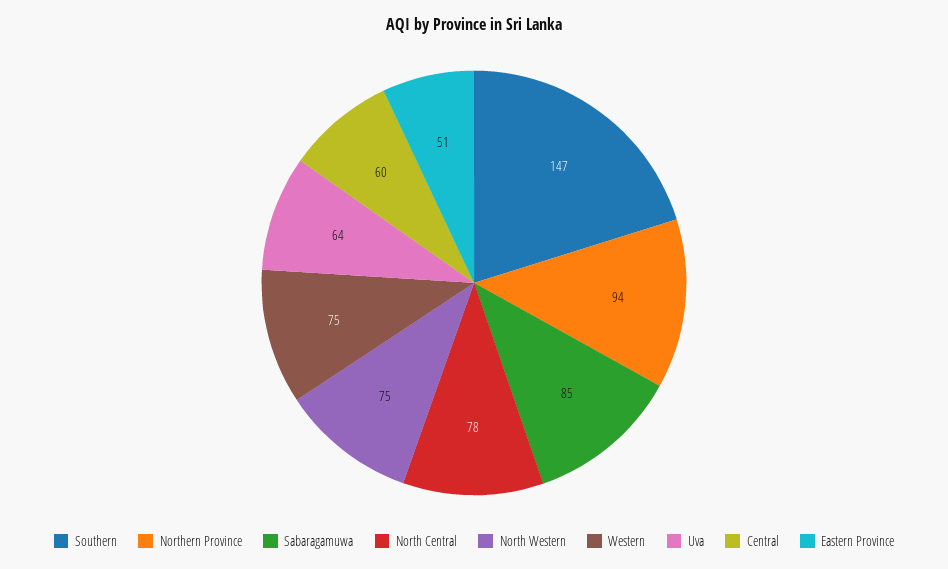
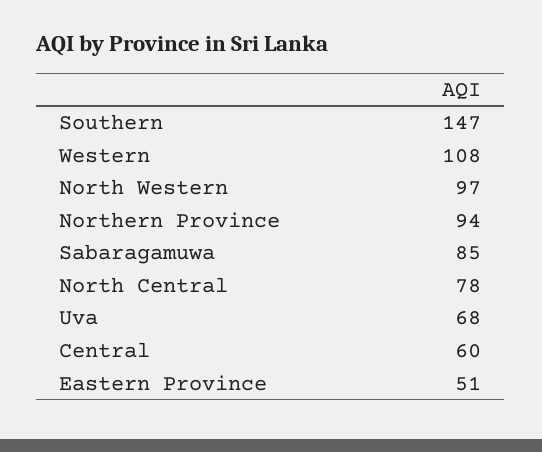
  {
    "Southern": 147,
    "Northern Province": 94,
    "Sabaragamuwa": 85,
    "North Central": 78,
-   "North Western": 75,
+   "North Western": 97,
-   "Western": 75,
+   "Western": 108,
-   "Uva": 64,
+   "Uva": 68,
    "Central": 60,
    "Eastern Province": 51
  }

